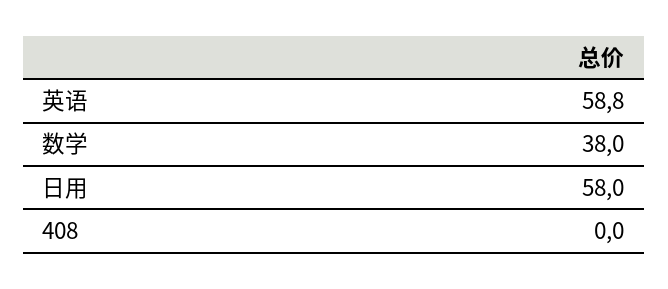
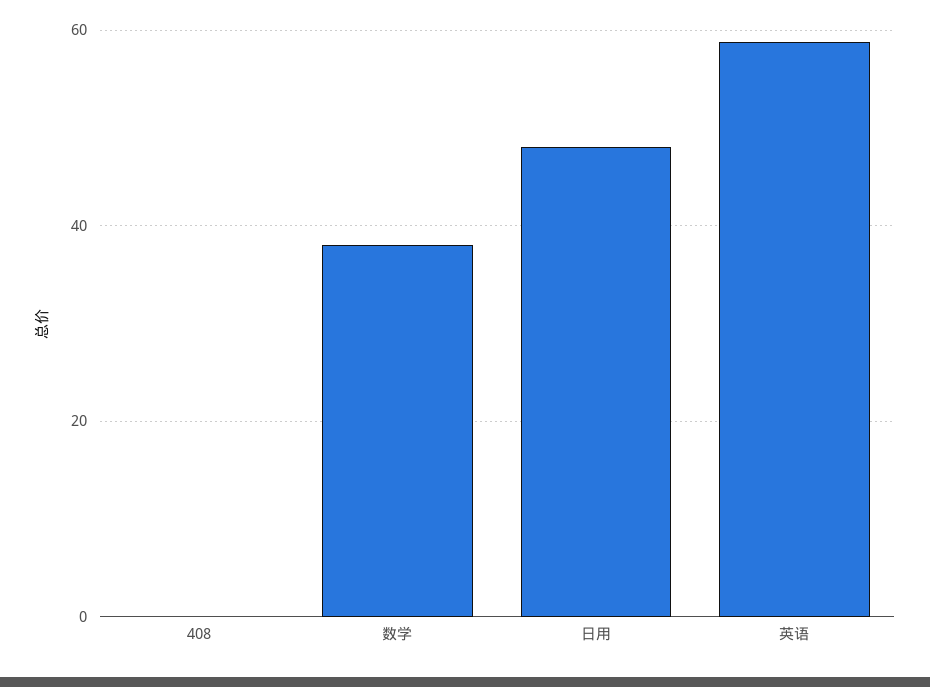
  {
    "英语": 58.8,
    "数学": 38,
-   "日用": 58,
+   "日用": 48,
    "408": 0
  }

